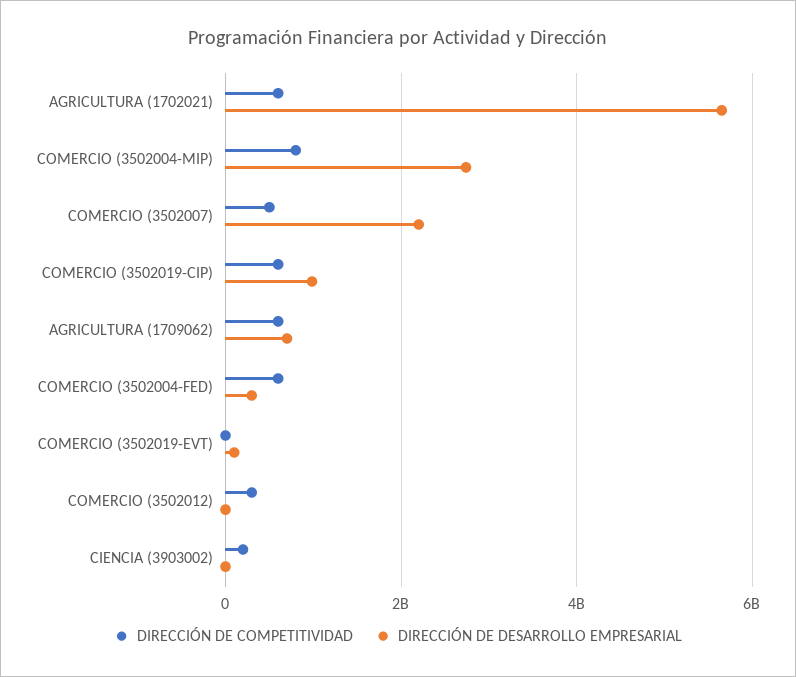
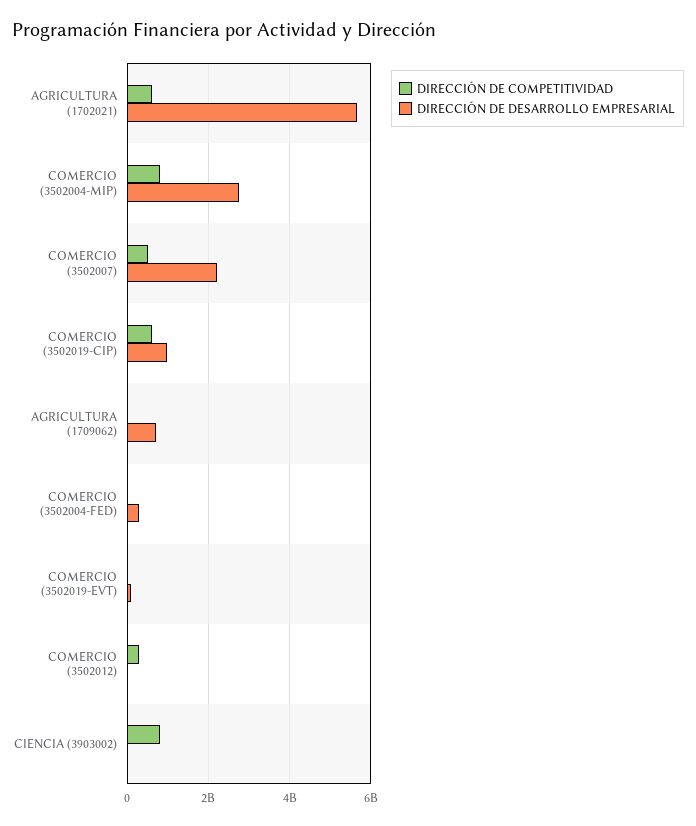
  {
    "DIRECCIÓN DE COMPETITIVIDAD": {
      "AGRICULTURA (1702021)": 600000000,
      "COMERCIO (3502004-MIP)": 800000000,
      "COMERCIO (3502007)": 600000000,
      "COMERCIO (3502019-CIP)": 600000000,
-     "AGRICULTURA (1709062)": 600000000,
+     "AGRICULTURA (1709062)": 0,
-     "COMERCIO (3502004-FED)": 600000000,
+     "COMERCIO (3502004-FED)": 0,
      "COMERCIO (3502019-EVT)": 0,
      "COMERCIO (3502012)": 400000000,
-     "CIENCIA (3903002)": 200000000
+     "CIENCIA (3903002)": 800000000
    },
    "DIRECCIÓN DE DESARROLLO EMPRESARIAL": {
      "AGRICULTURA (1702021)": 5600000000,
      "COMERCIO (3502004-MIP)": 2800000000,
      "COMERCIO (3502007)": 2200000000,
      "COMERCIO (3502019-CIP)": 1000000000,
      "AGRICULTURA (1709062)": 800000000,
      "COMERCIO (3502004-FED)": 400000000,
      "COMERCIO (3502019-EVT)": 200000000,
      "COMERCIO (3502012)": 0,
      "CIENCIA (3903002)": 0
    }
  }

